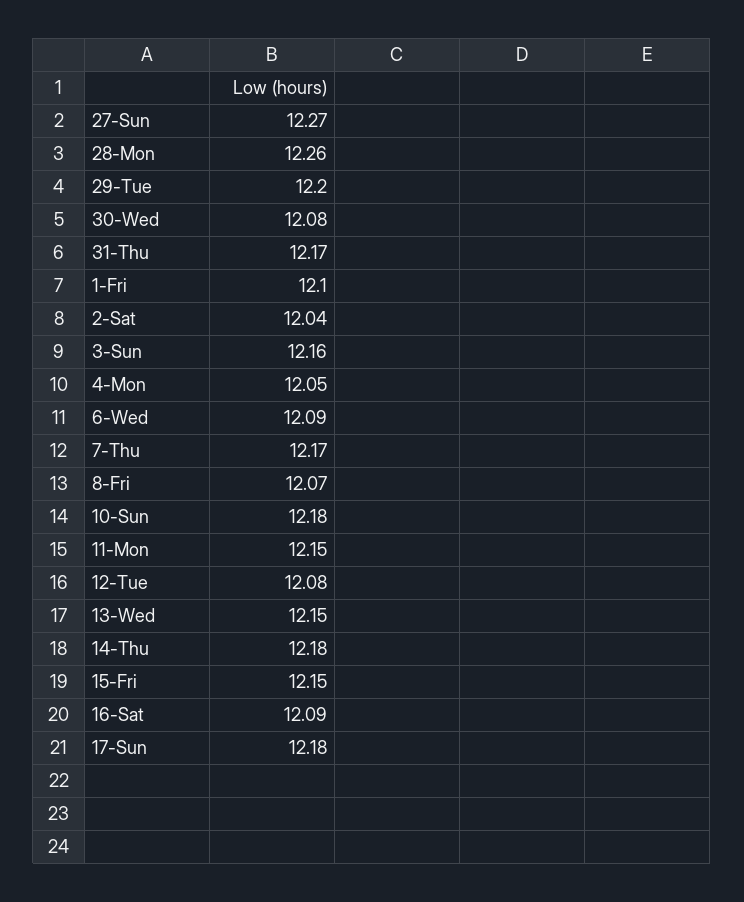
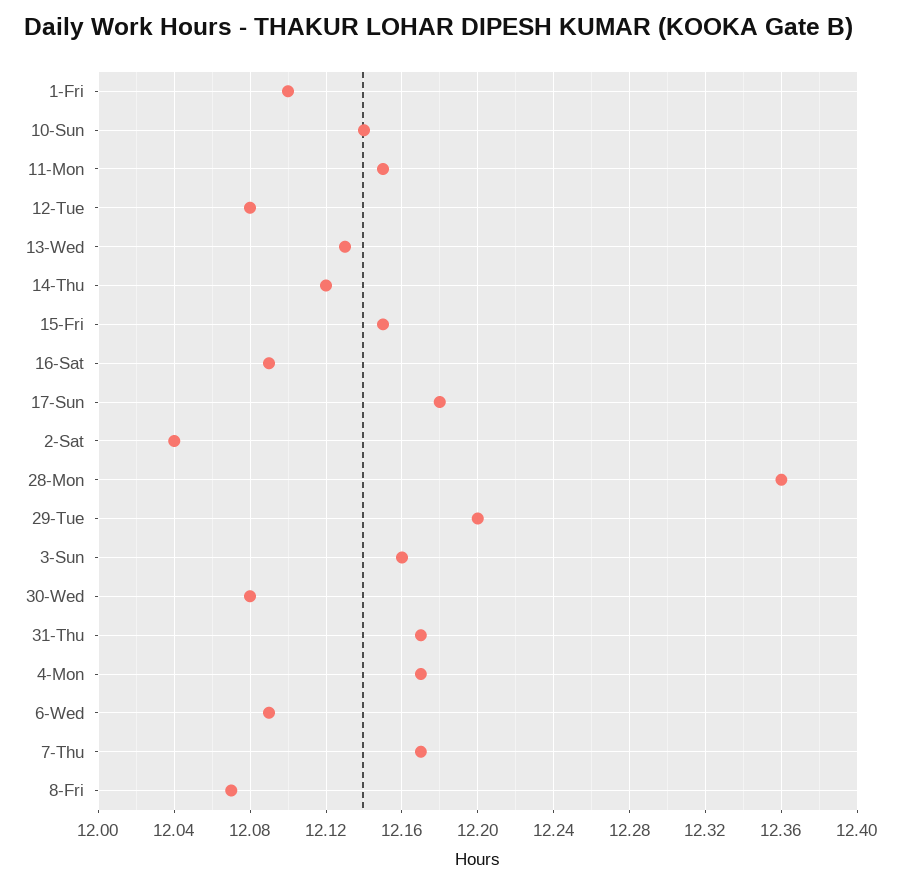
  {
-   "27-Sun": 12.27,
-   "28-Mon": 12.26,
+   "28-Mon": 12.36,
    "29-Tue": 12.2,
    "30-Wed": 12.08,
    "31-Thu": 12.17,
    "1-Fri": 12.1,
    "2-Sat": 12.04,
    "3-Sun": 12.16,
-   "4-Mon": 12.05,
+   "4-Mon": 12.17,
    "6-Wed": 12.09,
    "7-Thu": 12.17,
    "8-Fri": 12.07,
-   "10-Sun": 12.18,
+   "10-Sun": 12.14,
    "11-Mon": 12.15,
    "12-Tue": 12.08,
-   "13-Wed": 12.15,
+   "13-Wed": 12.13,
-   "14-Thu": 12.18,
+   "14-Thu": 12.12,
    "15-Fri": 12.15,
    "16-Sat": 12.09,
    "17-Sun": 12.18
  }

